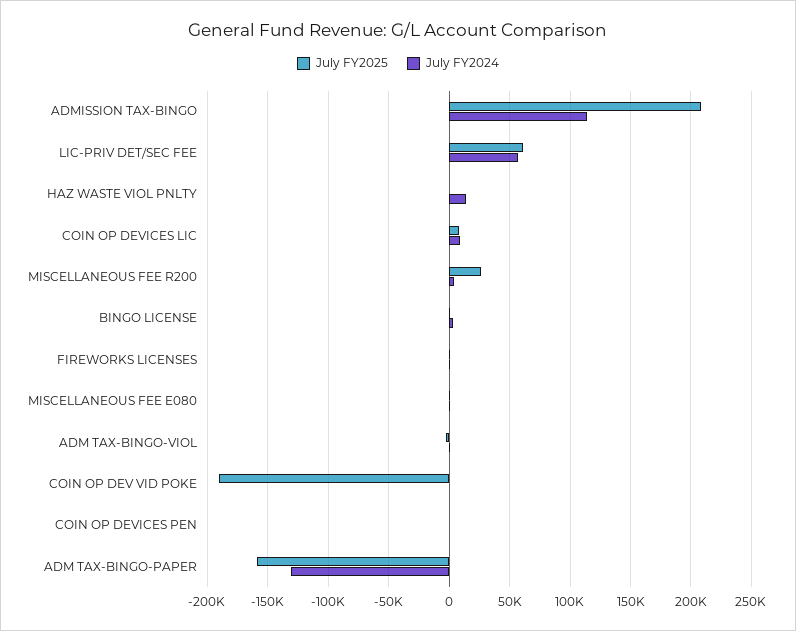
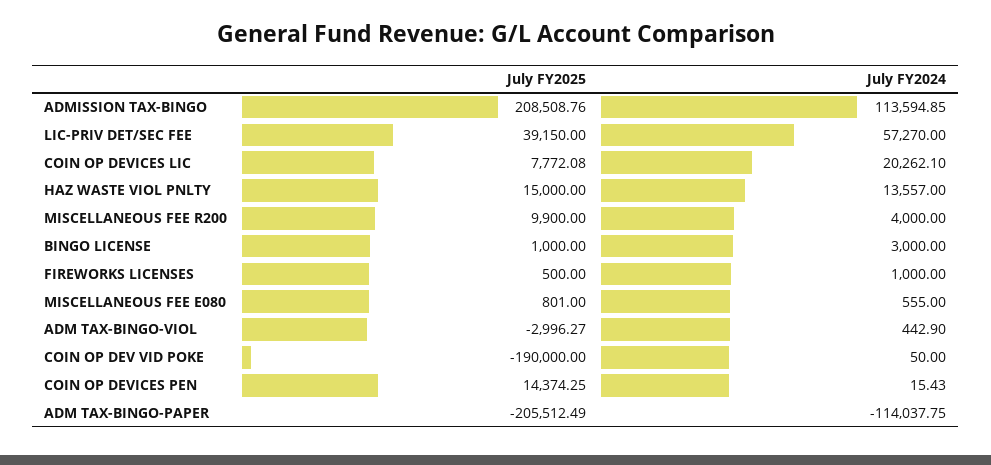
  {
    "July FY2025": {
      "ADMISSION TAX-BINGO": 208508.76,
-     "LIC-PRIV DET/SEC FEE": 60000,
+     "LIC-PRIV DET/SEC FEE": 39150,
-     "HAZ WASTE VIOL PNLTY": 0,
+     "HAZ WASTE VIOL PNLTY": 15000,
      "COIN OP DEVICES LIC": 7772.08,
-     "MISCELLANEOUS FEE R200": 25000,
+     "MISCELLANEOUS FEE R200": 9900,
      "BINGO LICENSE": 1000,
      "FIREWORKS LICENSES": 500,
      "MISCELLANEOUS FEE E080": 801,
      "ADM TAX-BINGO-VIOL": -2996.27,
      "COIN OP DEV VID POKE": -190000,
-     "COIN OP DEVICES PEN": 0,
+     "COIN OP DEVICES PEN": 14374.25,
-     "ADM TAX-BINGO-PAPER": -160000
+     "ADM TAX-BINGO-PAPER": -205512.49
    },
    "July FY2024": {
      "ADMISSION TAX-BINGO": 113594.85,
      "LIC-PRIV DET/SEC FEE": 57270,
      "HAZ WASTE VIOL PNLTY": 13557,
-     "COIN OP DEVICES LIC": 10000,
+     "COIN OP DEVICES LIC": 20262.1,
      "MISCELLANEOUS FEE R200": 4000,
      "BINGO LICENSE": 3000,
      "FIREWORKS LICENSES": 1000,
      "MISCELLANEOUS FEE E080": 555,
      "ADM TAX-BINGO-VIOL": 442.9,
      "COIN OP DEV VID POKE": 50,
      "COIN OP DEVICES PEN": 15.43,
-     "ADM TAX-BINGO-PAPER": -130000
+     "ADM TAX-BINGO-PAPER": -114037.75
    }
  }

